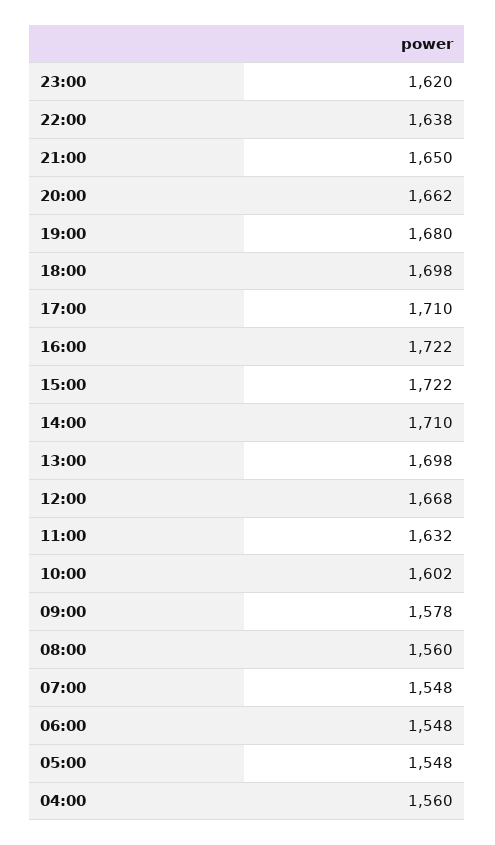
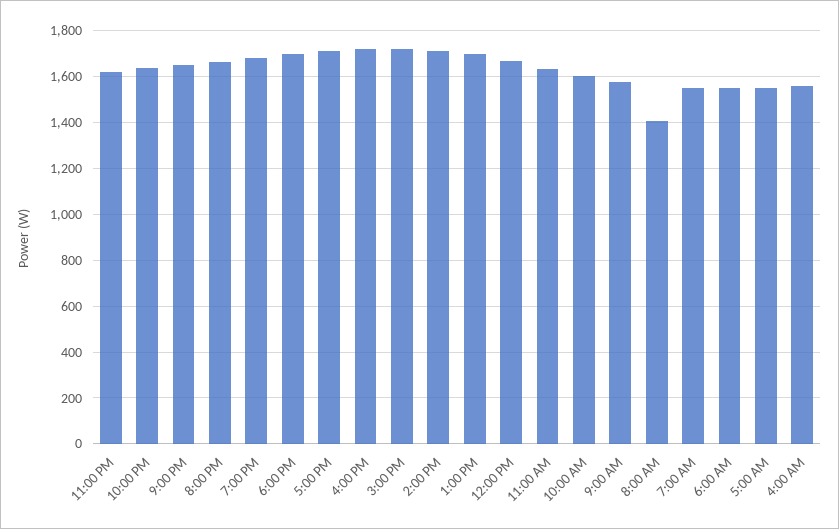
  {
    "23:00": 1620,
    "22:00": 1638,
    "21:00": 1650,
    "20:00": 1662,
    "19:00": 1680,
    "18:00": 1698,
    "17:00": 1710,
    "16:00": 1722,
    "15:00": 1722,
    "14:00": 1710,
    "13:00": 1698,
    "12:00": 1668,
    "11:00": 1632,
    "10:00": 1602,
    "09:00": 1578,
-   "08:00": 1560,
+   "08:00": 1400,
    "07:00": 1548,
    "06:00": 1548,
    "05:00": 1548,
    "04:00": 1560
  }

